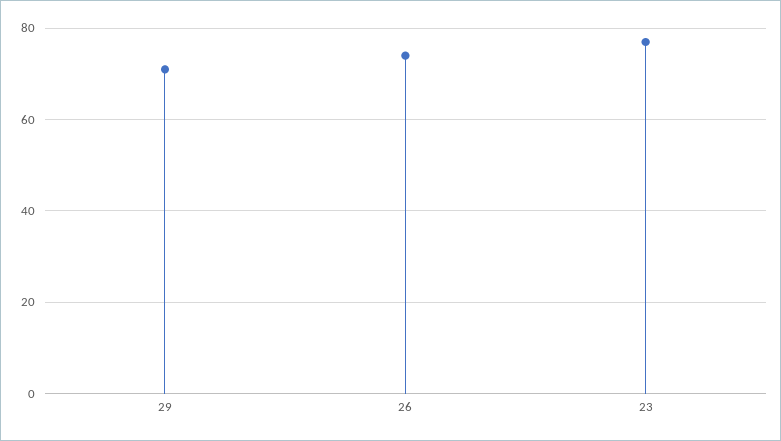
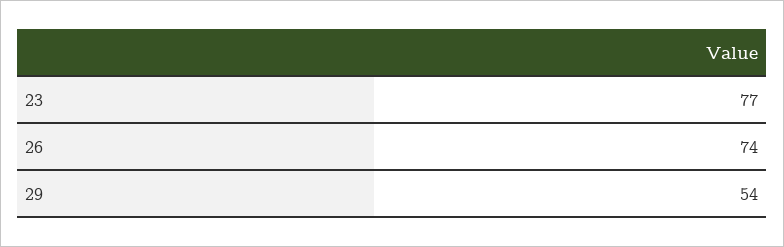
  {
-   "29": 70,
+   "29": 54,
    "26": 74,
    "23": 77
  }

